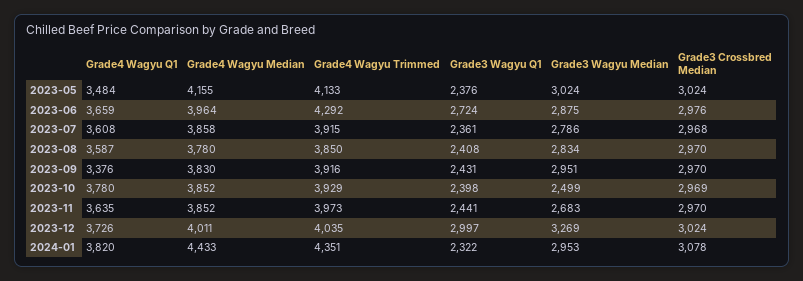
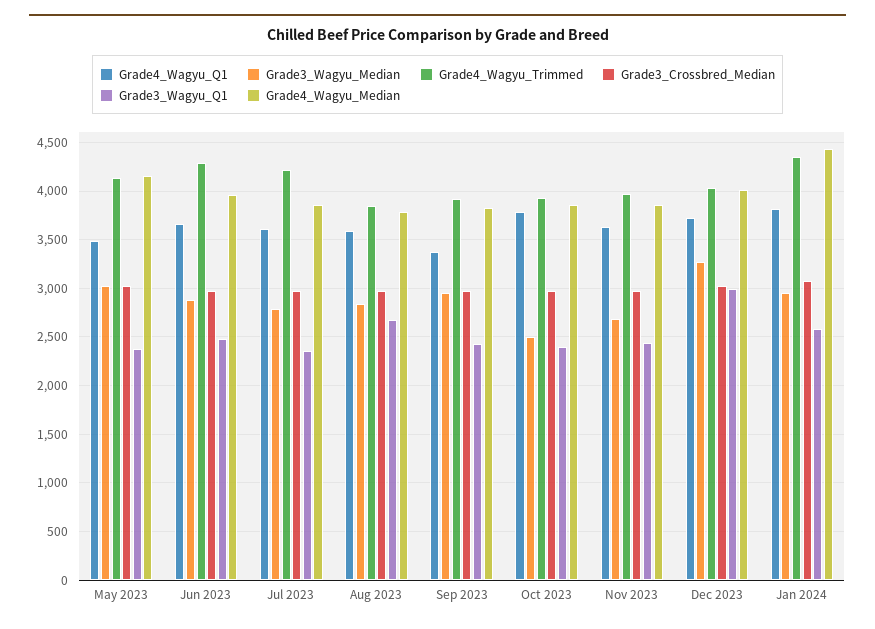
  {
    "Grade4 Wagyu Q1": {
      "2023-05": 3484,
      "2023-06": 3659,
      "2023-07": 3608,
      "2023-08": 3587,
      "2023-09": 3376,
      "2023-10": 3780,
      "2023-11": 3635,
      "2023-12": 3726,
      "2024-01": 3820
    },
    "Grade4 Wagyu Median": {
      "2023-05": 4155,
      "2023-06": 3964,
      "2023-07": 3858,
      "2023-08": 3780,
      "2023-09": 3830,
      "2023-10": 3852,
      "2023-11": 3852,
      "2023-12": 4011,
      "2024-01": 4433
    },
    "Grade4 Wagyu Trimmed": {
      "2023-05": 4133,
      "2023-06": 4292,
-     "2023-07": 3915,
+     "2023-07": 4200,
      "2023-08": 3850,
      "2023-09": 3916,
      "2023-10": 3929,
      "2023-11": 3973,
      "2023-12": 4035,
      "2024-01": 4351
    },
    "Grade3 Wagyu Q1": {
      "2023-05": 2376,
-     "2023-06": 2724,
+     "2023-06": 2500,
      "2023-07": 2361,
-     "2023-08": 2408,
+     "2023-08": 2700,
      "2023-09": 2431,
      "2023-10": 2398,
      "2023-11": 2441,
      "2023-12": 2997,
-     "2024-01": 2322
+     "2024-01": 2600
    },
    "Grade3 Wagyu Median": {
      "2023-05": 3024,
      "2023-06": 2875,
      "2023-07": 2786,
      "2023-08": 2834,
      "2023-09": 2951,
      "2023-10": 2499,
      "2023-11": 2683,
      "2023-12": 3269,
      "2024-01": 2953
    },
    "Grade3 Crossbred Median": {
      "2023-05": 3024,
      "2023-06": 2976,
      "2023-07": 2968,
      "2023-08": 2970,
      "2023-09": 2970,
      "2023-10": 2969,
      "2023-11": 2970,
      "2023-12": 3024,
      "2024-01": 3078
    }
  }

